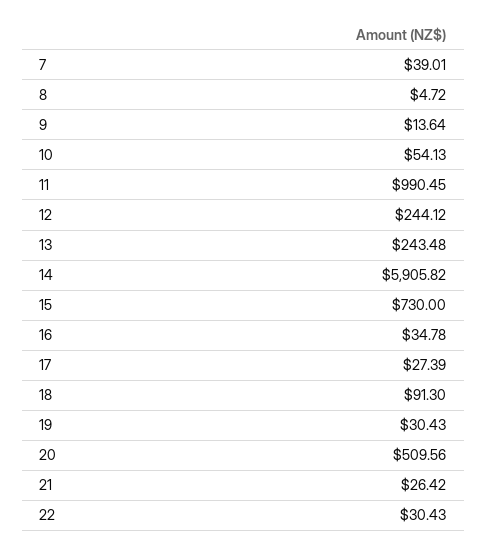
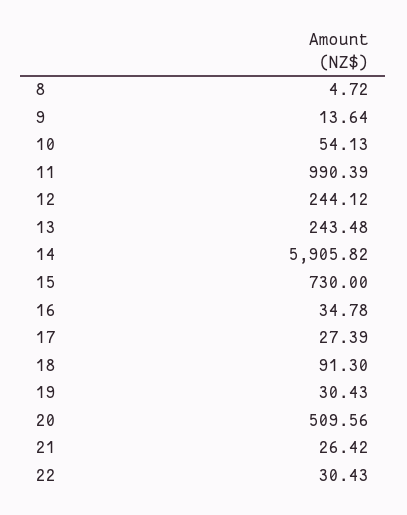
  {
-   "7": 39.01,
    "8": 4.72,
    "9": 13.64,
    "10": 54.13,
-   "11": 990.45,
+   "11": 990.39,
    "12": 244.12,
    "13": 243.48,
    "14": 5905.82,
    "15": 730,
    "16": 34.78,
    "17": 27.39,
    "18": 91.3,
    "19": 30.43,
    "20": 509.56,
    "21": 26.42,
    "22": 30.43
  }

